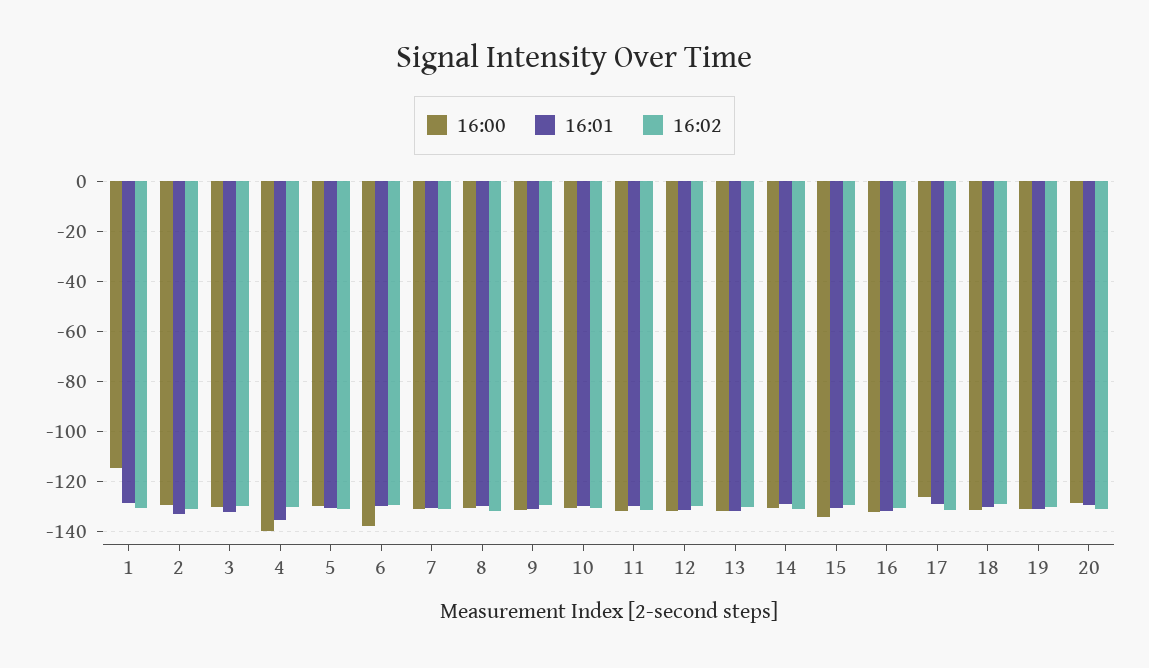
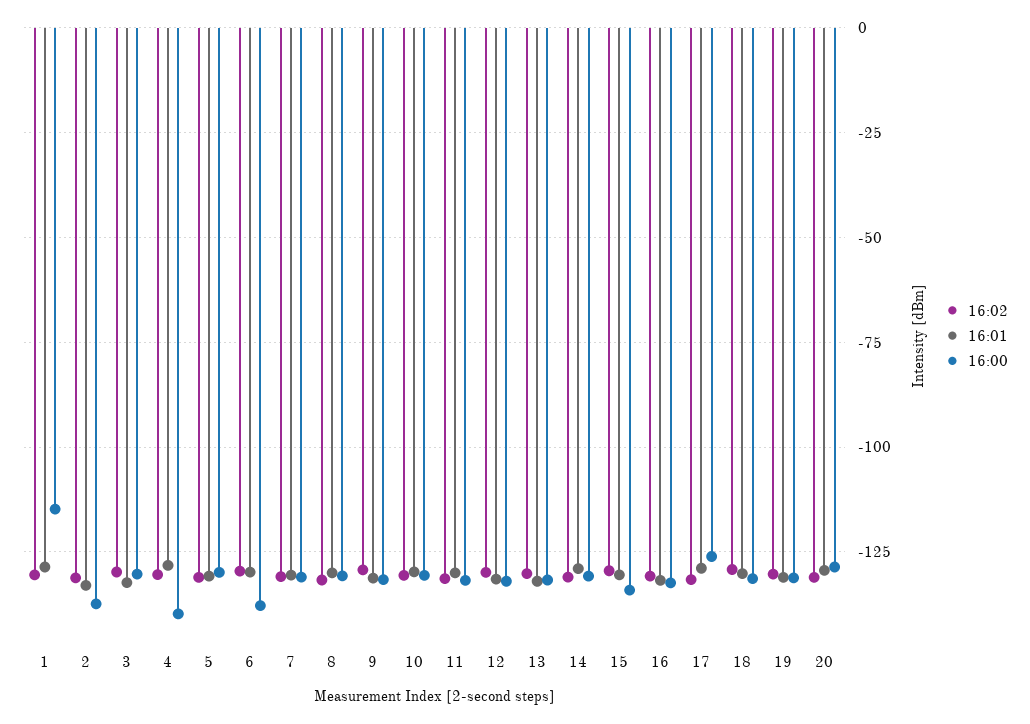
  {
    "16:00": {
      "1": -115,
-     "2": -130,
+     "2": -137.5,
      "3": -130,
      "4": -140,
      "5": -130,
      "6": -137.5,
      "7": -130,
      "8": -130,
      "9": -132.5,
      "10": -130,
      "11": -132.5,
      "12": -132.5,
      "13": -132.5,
      "14": -130,
      "15": -135,
      "16": -132.5,
      "17": -125,
      "18": -132.5,
      "19": -130,
      "20": -127.5
    },
    "16:01": {
      "1": -127.5,
      "2": -132.5,
      "3": -132.5,
-     "4": -135,
+     "4": -127.5,
      "5": -130,
      "6": -130,
      "7": -130,
      "8": -130,
      "9": -130,
      "10": -130,
      "11": -130,
      "12": -132.5,
      "13": -132.5,
      "14": -130,
      "15": -130,
      "16": -132.5,
      "17": -130,
      "18": -130,
      "19": -130,
      "20": -130
    },
    "16:02": {
      "1": -130,
      "2": -130,
      "3": -130,
      "4": -130,
      "5": -130,
      "6": -130,
      "7": -130,
      "8": -132.5,
      "9": -130,
      "10": -130,
      "11": -132.5,
      "12": -130,
      "13": -130,
      "14": -130,
      "15": -130,
      "16": -130,
      "17": -132.5,
      "18": -130,
      "19": -130,
      "20": -130
    }
  }

